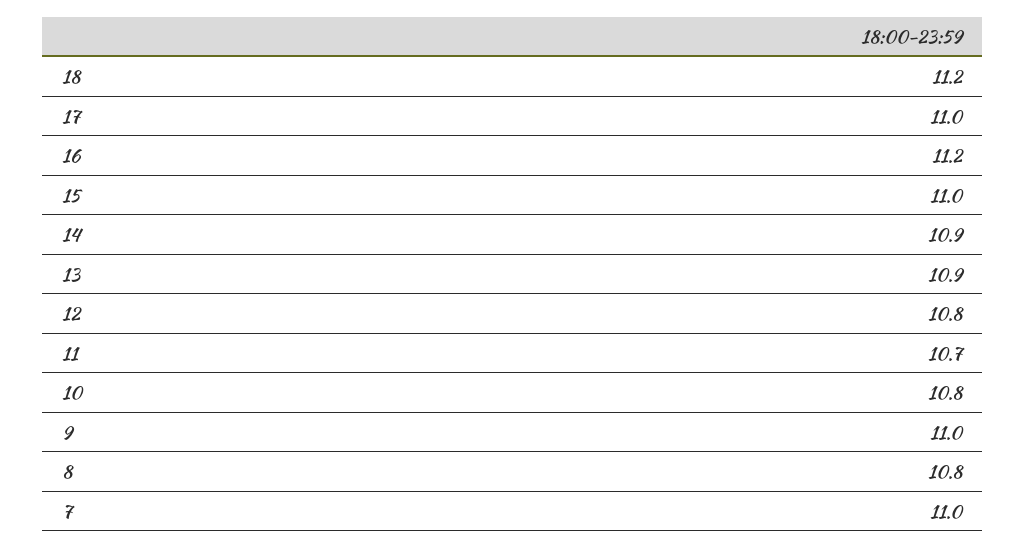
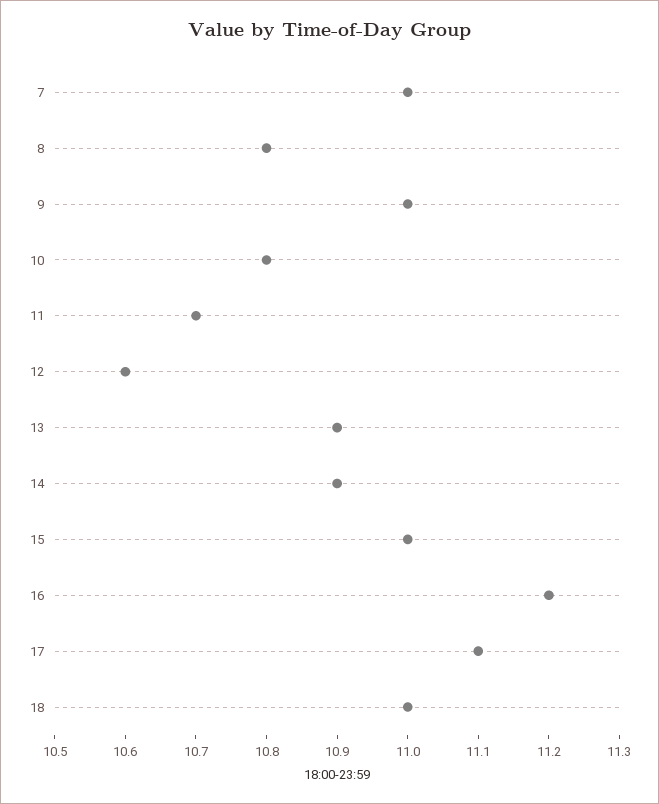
  {
-   "18": 11.2,
+   "18": 11,
-   "17": 11,
+   "17": 11.1,
    "16": 11.2,
    "15": 11,
    "14": 10.9,
    "13": 10.9,
-   "12": 10.8,
+   "12": 10.6,
    "11": 10.7,
    "10": 10.8,
    "9": 11,
    "8": 10.8,
    "7": 11
  }

